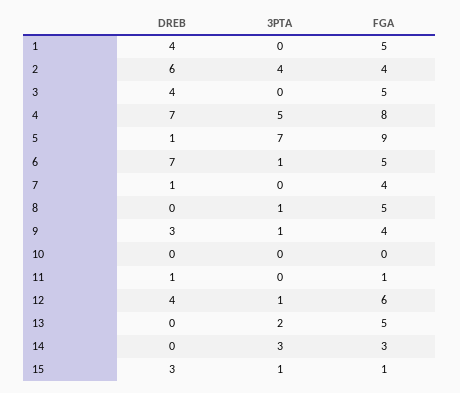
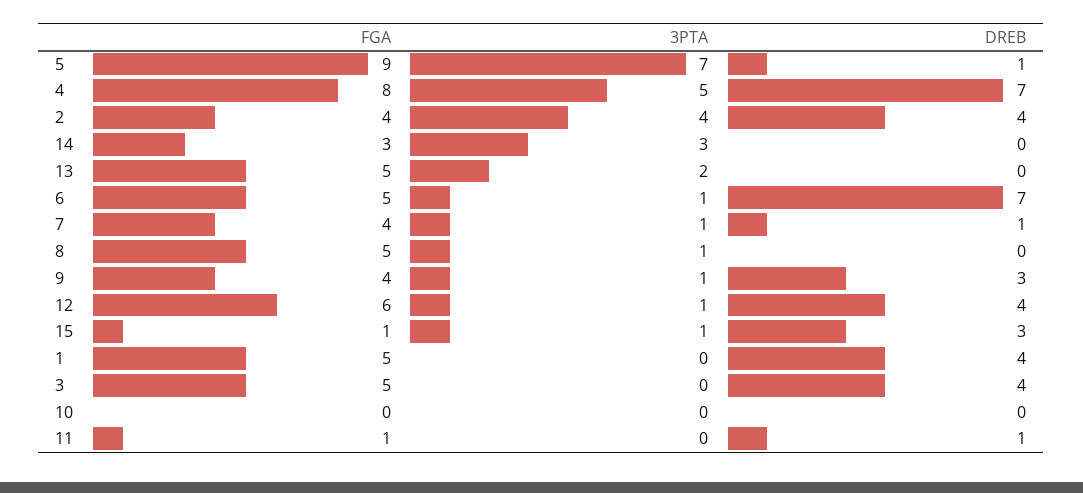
  {
    "DREB": {
      "1": 4,
-     "2": 6,
+     "2": 4,
      "3": 4,
      "4": 7,
      "5": 1,
      "6": 7,
      "7": 1,
      "8": 0,
      "9": 3,
      "10": 0,
      "11": 1,
      "12": 4,
      "13": 0,
      "14": 0,
      "15": 3
    },
    "3PTA": {
      "1": 0,
      "2": 4,
      "3": 0,
      "4": 5,
      "5": 7,
      "6": 1,
-     "7": 0,
+     "7": 1,
      "8": 1,
      "9": 1,
      "10": 0,
      "11": 0,
      "12": 1,
      "13": 2,
      "14": 3,
      "15": 1
    },
    "FGA": {
      "1": 5,
      "2": 4,
      "3": 5,
      "4": 8,
      "5": 9,
      "6": 5,
      "7": 4,
      "8": 5,
      "9": 4,
      "10": 0,
      "11": 1,
      "12": 6,
      "13": 5,
      "14": 3,
      "15": 1
    }
  }

